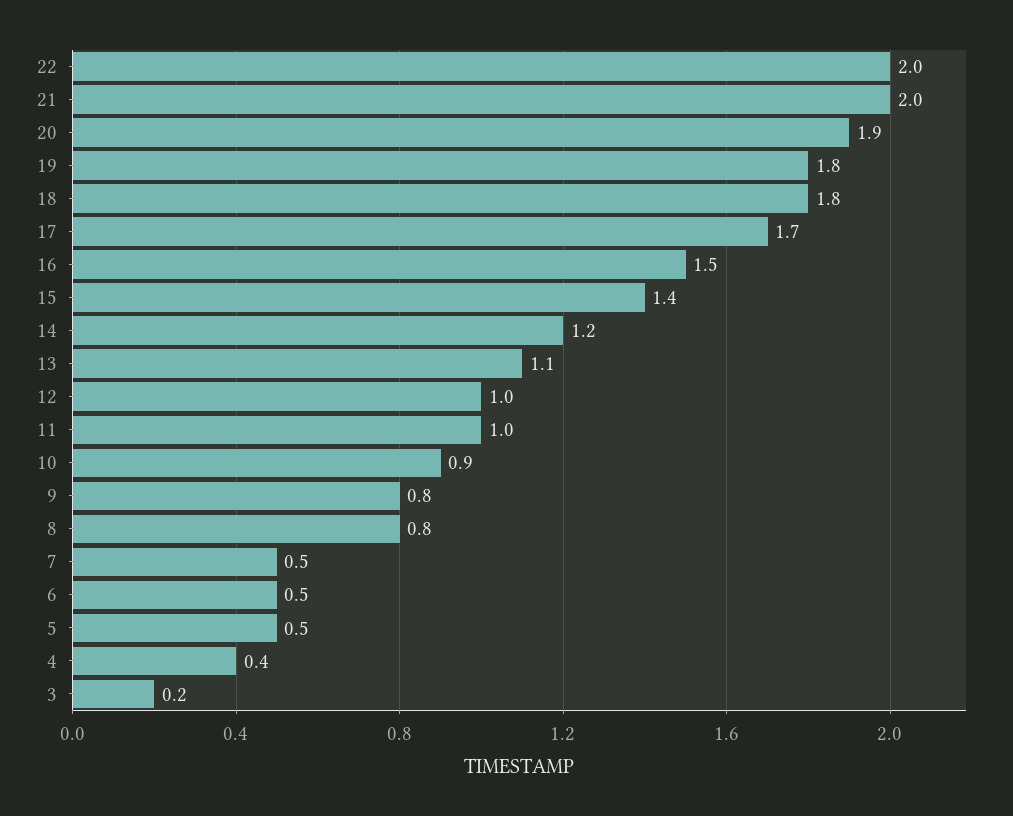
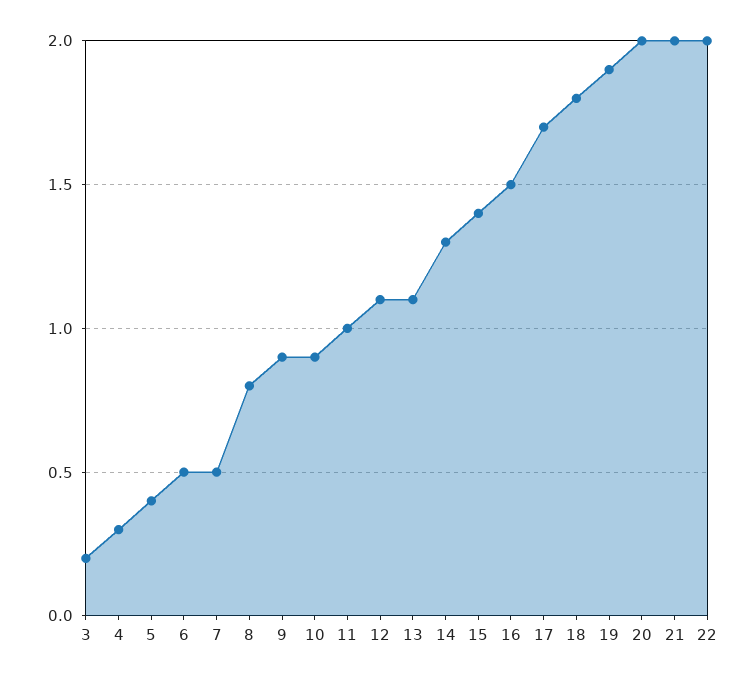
  {
    "22": 2,
    "21": 2,
-   "20": 1.9,
+   "20": 2,
-   "19": 1.8,
+   "19": 1.9,
    "18": 1.8,
    "17": 1.7,
    "16": 1.5,
    "15": 1.4,
-   "14": 1.2,
+   "14": 1.3,
    "13": 1.1,
-   "12": 1,
+   "12": 1.1,
    "11": 1,
    "10": 0.9,
-   "9": 0.8,
+   "9": 0.9,
    "8": 0.8,
    "7": 0.5,
    "6": 0.5,
-   "5": 0.5,
+   "5": 0.4,
-   "4": 0.4,
+   "4": 0.3,
    "3": 0.2
  }

